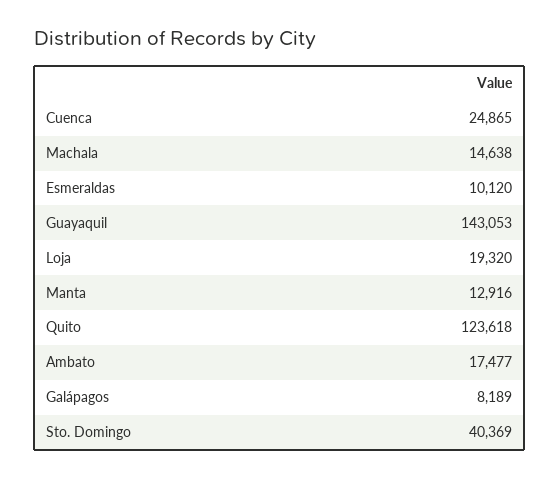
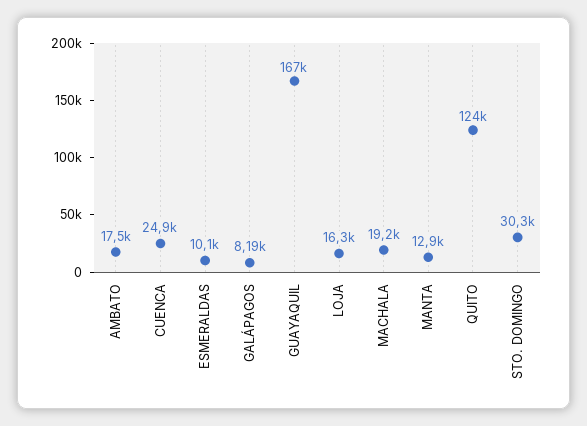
  {
    "Cuenca": 24865,
-   "Machala": 14638,
+   "Machala": 19200,
    "Esmeraldas": 10120,
-   "Guayaquil": 143053,
+   "Guayaquil": 167000,
-   "Loja": 19320,
+   "Loja": 16300,
    "Manta": 12916,
    "Quito": 123618,
    "Ambato": 17477,
    "Galápagos": 8189,
-   "Sto. Domingo": 40369
+   "Sto. Domingo": 30300
  }

